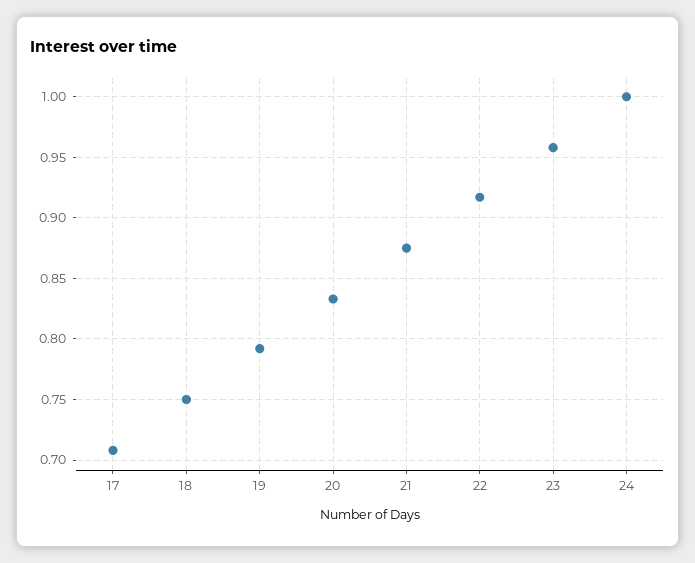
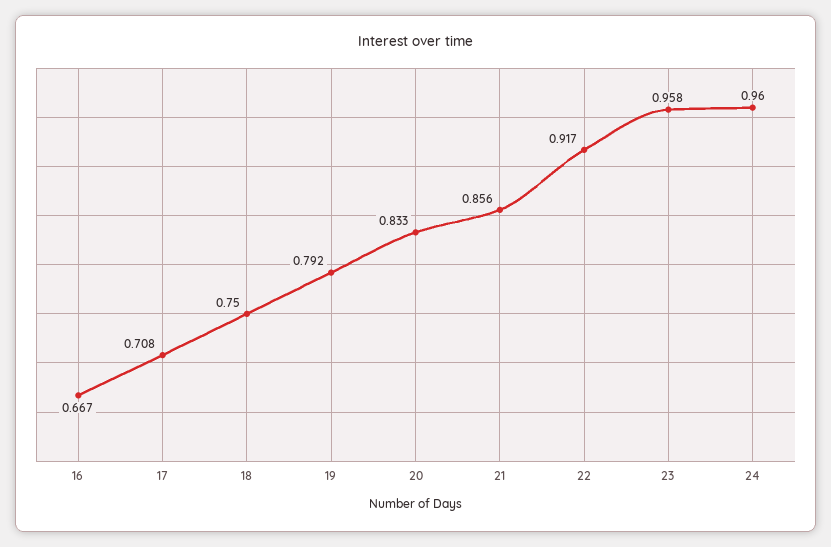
  {
    "17": 0.708,
    "18": 0.75,
    "19": 0.792,
    "20": 0.833,
-   "21": 0.875,
+   "21": 0.856,
    "22": 0.917,
    "23": 0.958,
-   "24": 1
+   "24": 0.96,
+   "16": 0.667
  }

